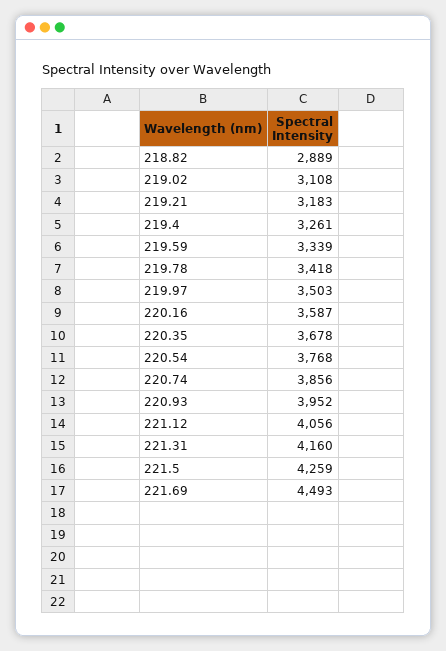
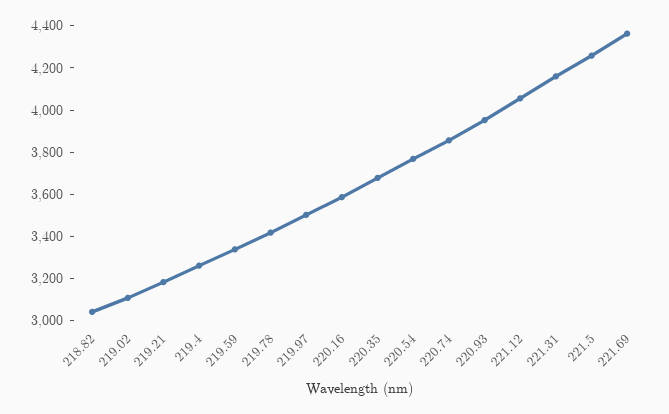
  {
-   "218.82": 2889,
+   "218.82": 3050,
    "219.02": 3108,
    "219.21": 3183,
    "219.4": 3261,
    "219.59": 3339,
    "219.78": 3418,
    "219.97": 3503,
    "220.16": 3587,
    "220.35": 3678,
    "220.54": 3768,
    "220.74": 3856,
    "220.93": 3952,
    "221.12": 4056,
    "221.31": 4160,
    "221.5": 4259,
-   "221.69": 4493
+   "221.69": 4350
  }

